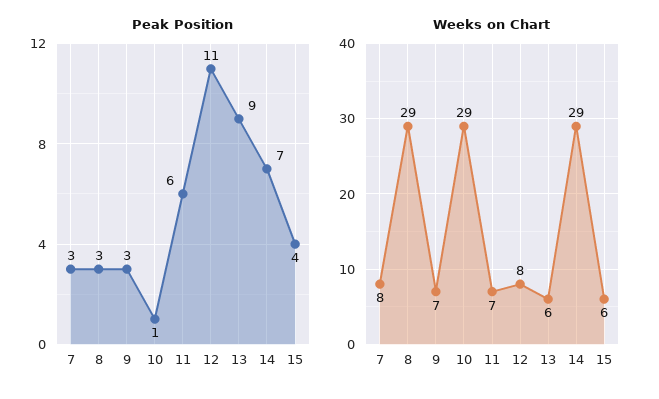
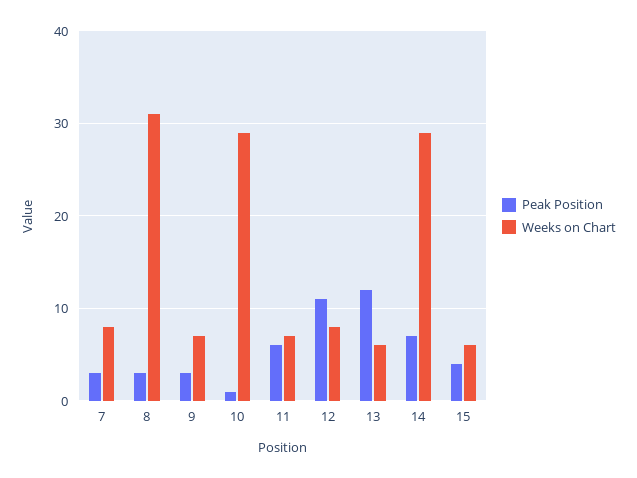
  {
    "Peak Position": {
      "7": 3,
      "8": 3,
      "9": 3,
      "10": 1,
      "11": 6,
      "12": 11,
-     "13": 9,
+     "13": 12,
      "14": 7,
      "15": 4
    },
    "Weeks on Chart": {
      "7": 8,
-     "8": 29,
+     "8": 31,
      "9": 7,
      "10": 29,
      "11": 7,
      "12": 8,
      "13": 6,
      "14": 29,
      "15": 6
    }
  }

